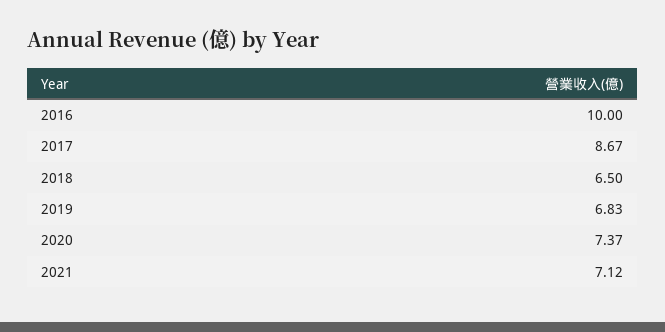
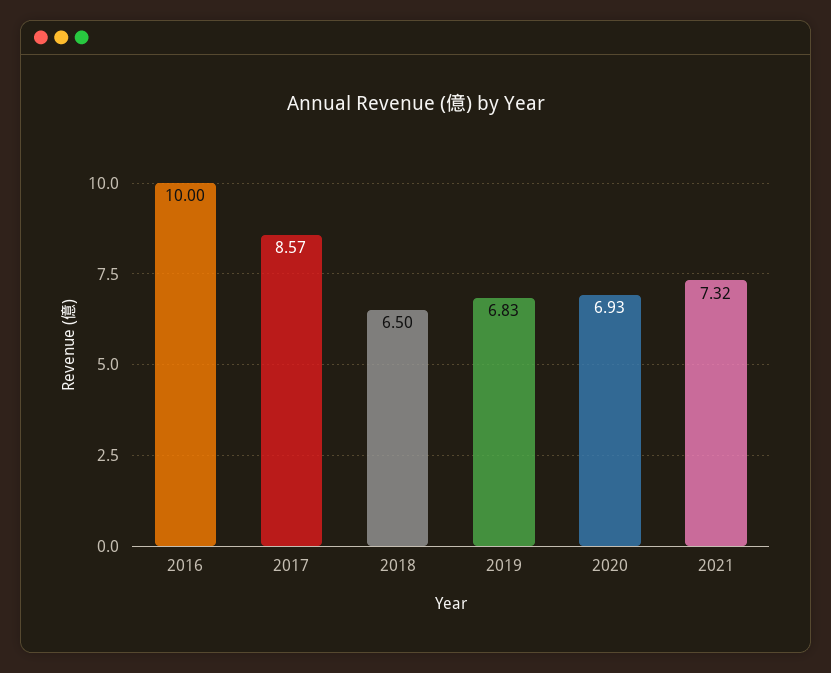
  {
    "2016": 10,
-   "2017": 8.67,
+   "2017": 8.57,
    "2018": 6.5,
    "2019": 6.83,
-   "2020": 7.37,
+   "2020": 6.93,
-   "2021": 7.12
+   "2021": 7.32
  }

